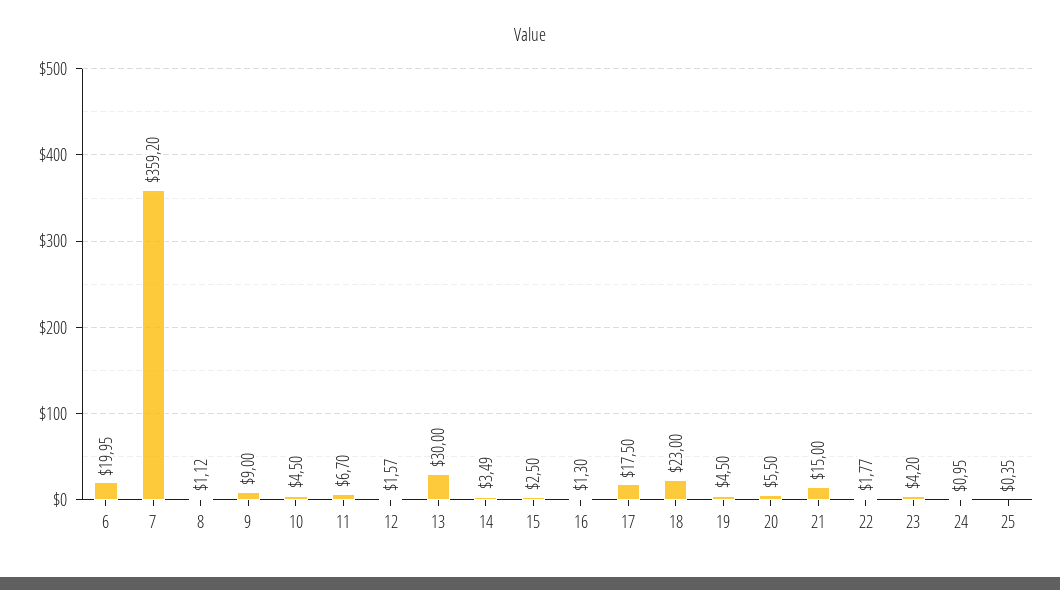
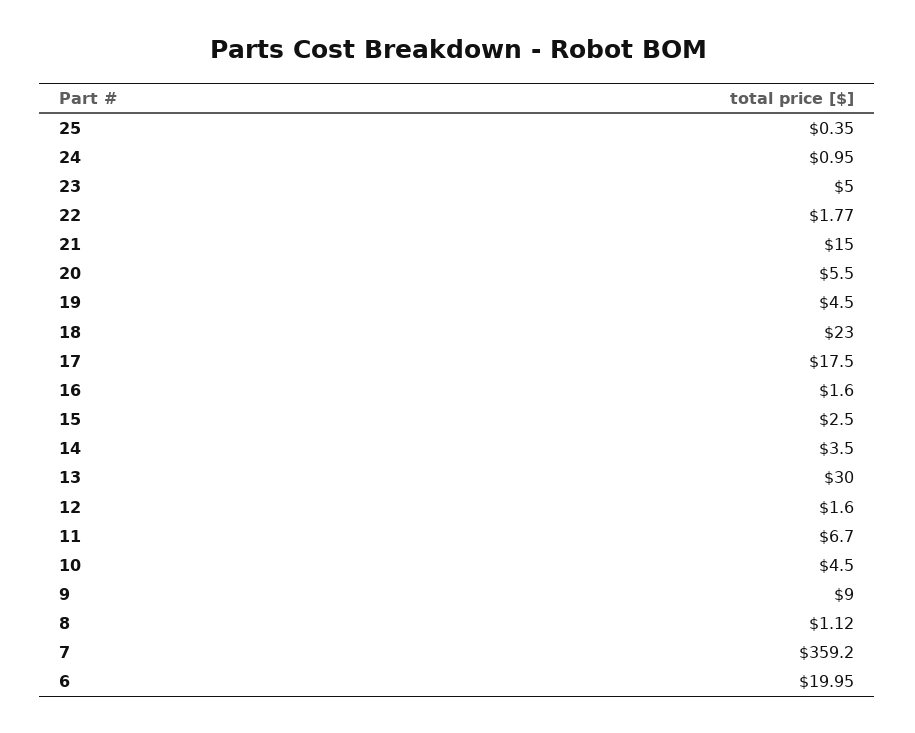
  {
    "6": 19.95,
    "7": 359.2,
    "8": 1.12,
    "9": 9,
    "10": 4.5,
    "11": 6.7,
-   "12": 1.57,
+   "12": 1.6,
    "13": 30,
-   "14": 3.49,
+   "14": 3.5,
    "15": 2.5,
-   "16": 1.3,
+   "16": 1.6,
    "17": 17.5,
    "18": 23,
    "19": 4.5,
    "20": 5.5,
    "21": 15,
    "22": 1.77,
-   "23": 4.2,
+   "23": 5,
    "24": 0.95,
    "25": 0.35
  }

